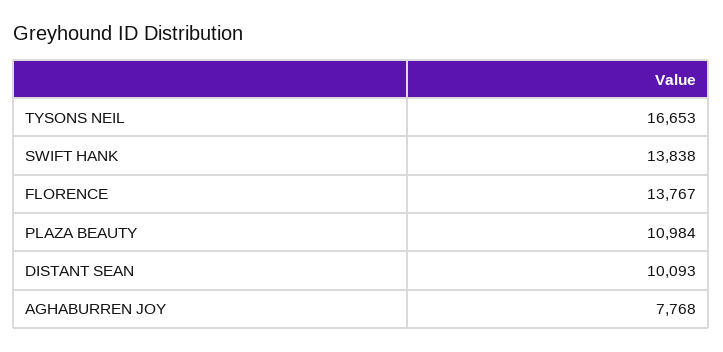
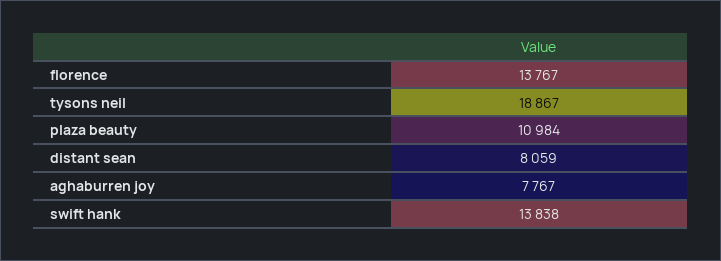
  {
-   "TYSONS NEIL": 16653,
+   "TYSONS NEIL": 18867,
    "SWIFT HANK": 13838,
    "FLORENCE": 13767,
    "PLAZA BEAUTY": 10984,
-   "DISTANT SEAN": 10093,
+   "DISTANT SEAN": 8059,
-   "AGHABURREN JOY": 7768
+   "AGHABURREN JOY": 7767
  }

